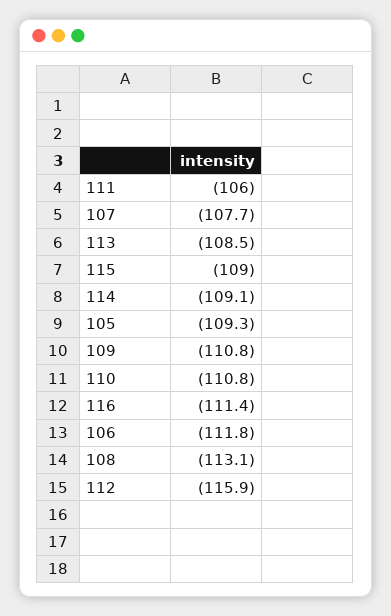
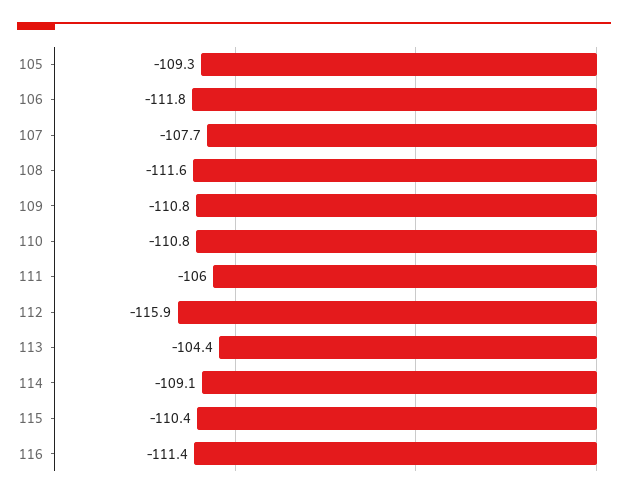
  {
    "111": -106,
    "107": -107.7,
-   "113": -108.5,
+   "113": -104.4,
-   "115": -109,
+   "115": -110.4,
    "114": -109.1,
    "105": -109.3,
    "109": -110.8,
    "110": -110.8,
    "116": -111.4,
    "106": -111.8,
-   "108": -113.1,
+   "108": -111.6,
    "112": -115.9
  }

